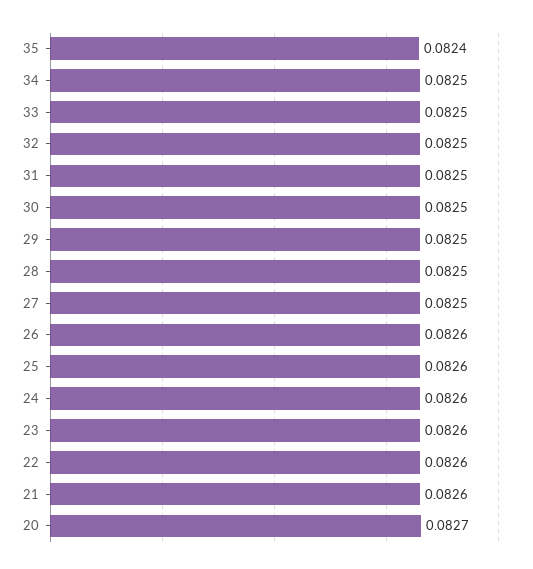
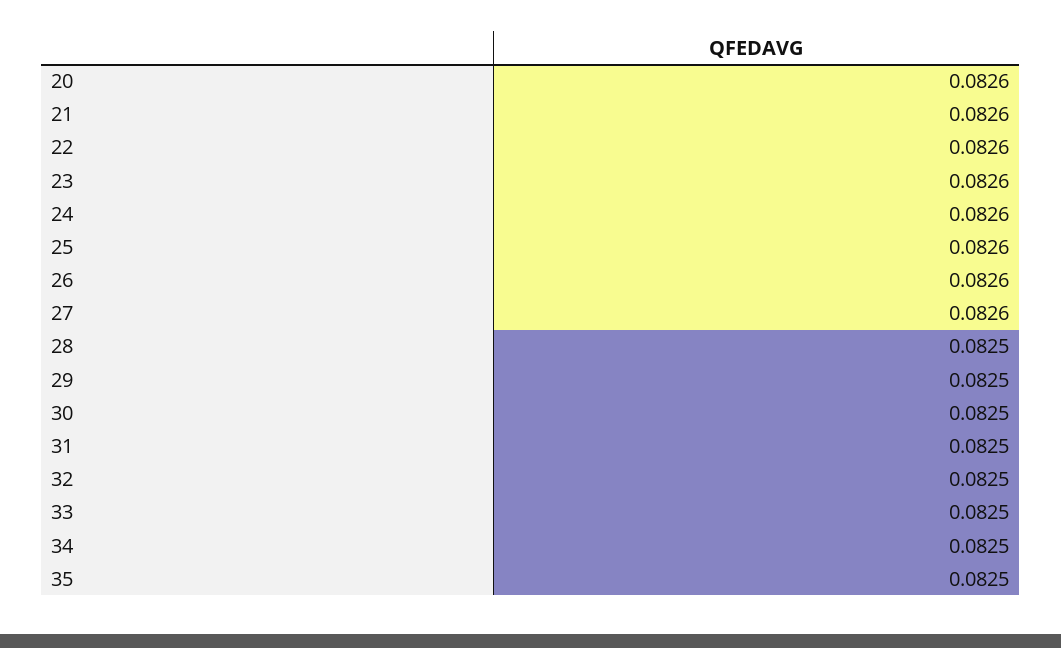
  {
-   "35": 0.0824,
+   "35": 0.0825,
    "34": 0.0825,
    "33": 0.0825,
    "32": 0.0825,
    "31": 0.0825,
    "30": 0.0825,
    "29": 0.0825,
    "28": 0.0825,
-   "27": 0.0825,
+   "27": 0.0826,
    "26": 0.0826,
    "25": 0.0826,
    "24": 0.0826,
    "23": 0.0826,
    "22": 0.0826,
    "21": 0.0826,
-   "20": 0.0827
+   "20": 0.0826
  }

